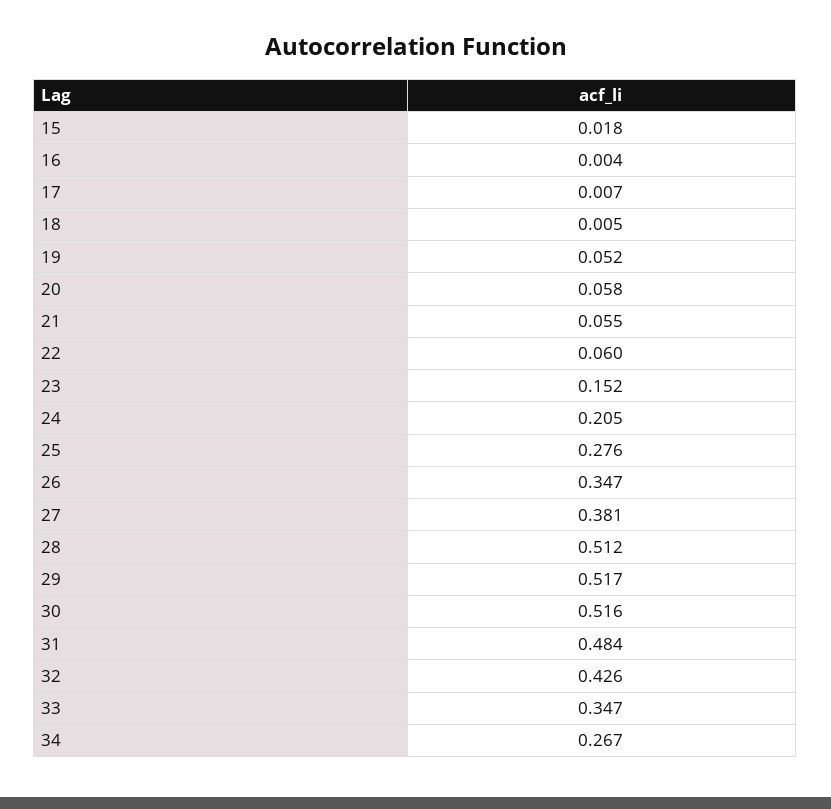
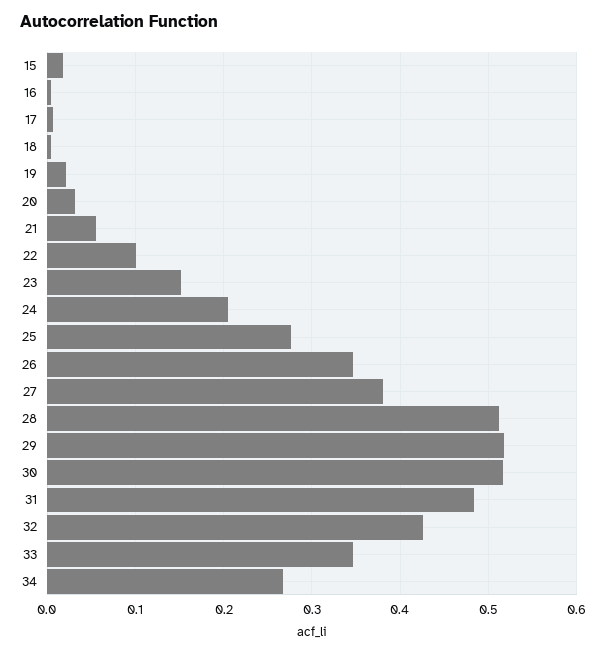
  {
    "15": 0.018,
    "16": 0.004,
    "17": 0.007,
    "18": 0.005,
-   "19": 0.052,
+   "19": 0.02,
-   "20": 0.058,
+   "20": 0.03,
    "21": 0.055,
-   "22": 0.06,
+   "22": 0.1,
    "23": 0.152,
    "24": 0.205,
    "25": 0.276,
    "26": 0.347,
    "27": 0.381,
    "28": 0.512,
    "29": 0.517,
    "30": 0.516,
    "31": 0.484,
    "32": 0.426,
    "33": 0.347,
    "34": 0.267
  }

